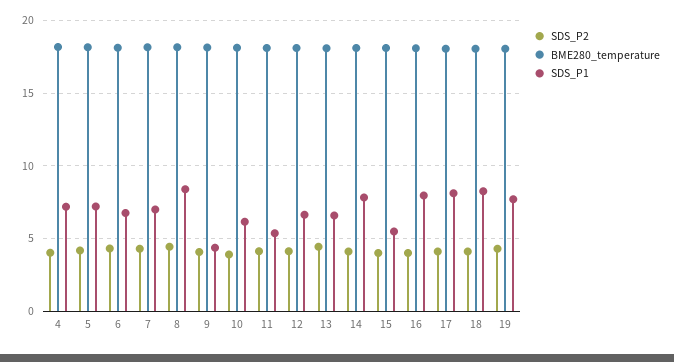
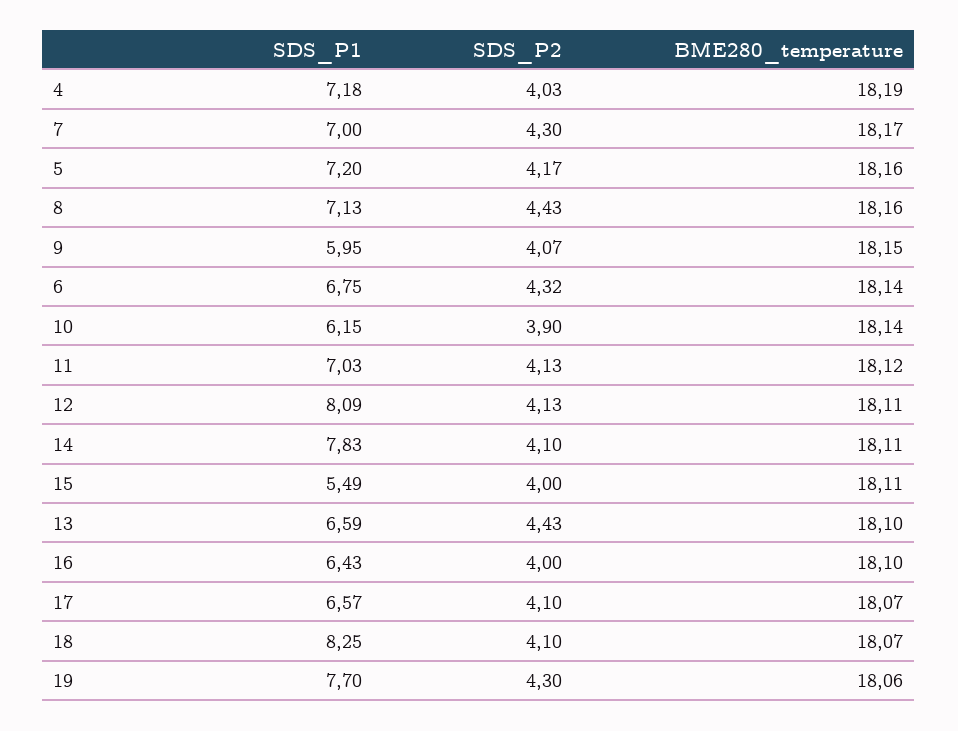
  {
    "SDS_P2": {
      "4": 4.03,
      "5": 4.17,
      "6": 4.32,
      "7": 4.3,
      "8": 4.43,
      "9": 4.07,
      "10": 3.9,
      "11": 4.13,
      "12": 4.13,
      "13": 4.43,
      "14": 4.1,
      "15": 4,
      "16": 4,
      "17": 4.1,
      "18": 4.1,
      "19": 4.3
    },
    "BME280_temperature": {
      "4": 18.19,
      "5": 18.16,
      "6": 18.14,
      "7": 18.17,
      "8": 18.16,
      "9": 18.15,
      "10": 18.14,
      "11": 18.12,
      "12": 18.11,
      "13": 18.1,
      "14": 18.11,
      "15": 18.11,
      "16": 18.1,
      "17": 18.07,
      "18": 18.07,
      "19": 18.06
    },
    "SDS_P1": {
      "4": 7.18,
      "5": 7.2,
      "6": 6.75,
      "7": 7,
-     "8": 8.5,
+     "8": 7.13,
-     "9": 4.5,
+     "9": 5.95,
      "10": 6.15,
-     "11": 5.5,
+     "11": 7.03,
-     "12": 6.5,
+     "12": 8.09,
      "13": 6.59,
      "14": 7.83,
      "15": 5.49,
-     "16": 8,
+     "16": 6.43,
-     "17": 8,
+     "17": 6.57,
      "18": 8.25,
      "19": 7.7
    }
  }

